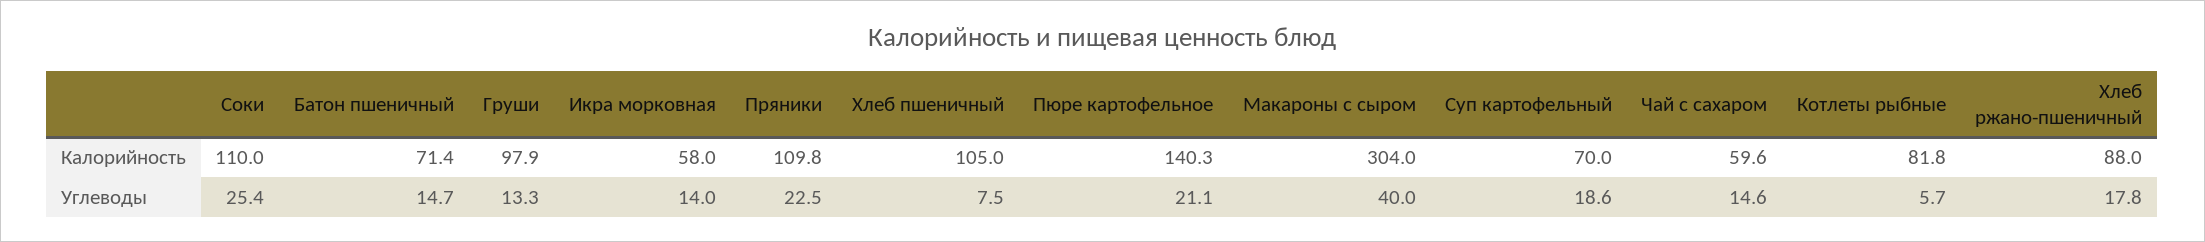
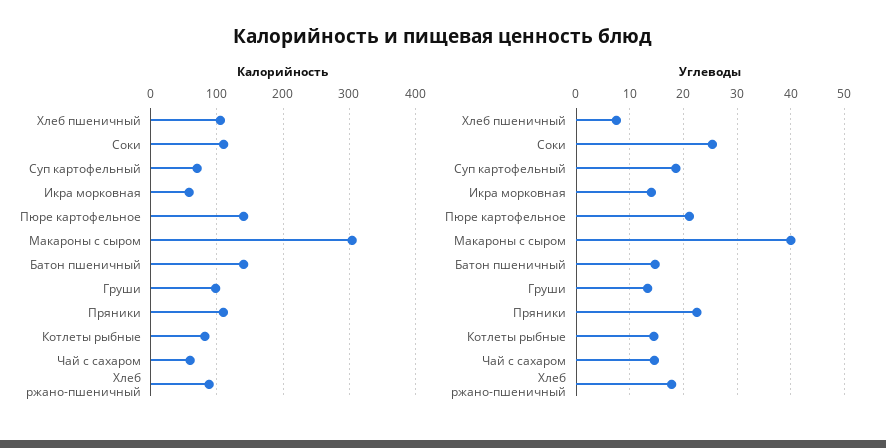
  {
    "Калорийность": {
      "Соки": 110,
-     "Батон пшеничный": 71.4,
+     "Батон пшеничный": 140,
      "Груши": 97.9,
      "Икра морковная": 58,
      "Пряники": 109.8,
      "Хлеб пшеничный": 105,
      "Пюре картофельное": 140.3,
      "Макароны с сыром": 304,
      "Суп картофельный": 70,
      "Чай с сахаром": 59.6,
      "Котлеты рыбные": 81.8,
      "Хлеб ржано-пшеничный": 88
    },
    "Углеводы": {
      "Соки": 25.4,
      "Батон пшеничный": 14.7,
      "Груши": 13.3,
      "Икра морковная": 14,
      "Пряники": 22.5,
      "Хлеб пшеничный": 7.5,
      "Пюре картофельное": 21.1,
      "Макароны с сыром": 40,
      "Суп картофельный": 18.6,
      "Чай с сахаром": 14.6,
-     "Котлеты рыбные": 5.7,
+     "Котлеты рыбные": 14,
      "Хлеб ржано-пшеничный": 17.8
    }
  }

